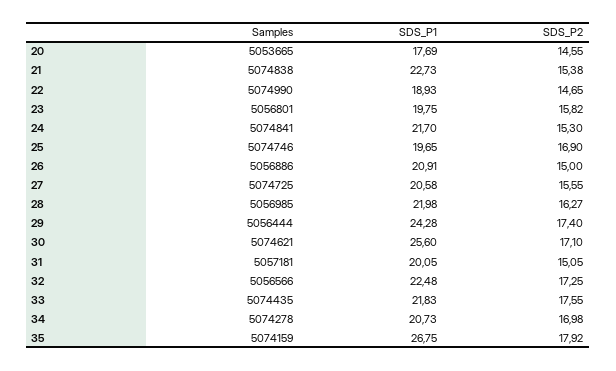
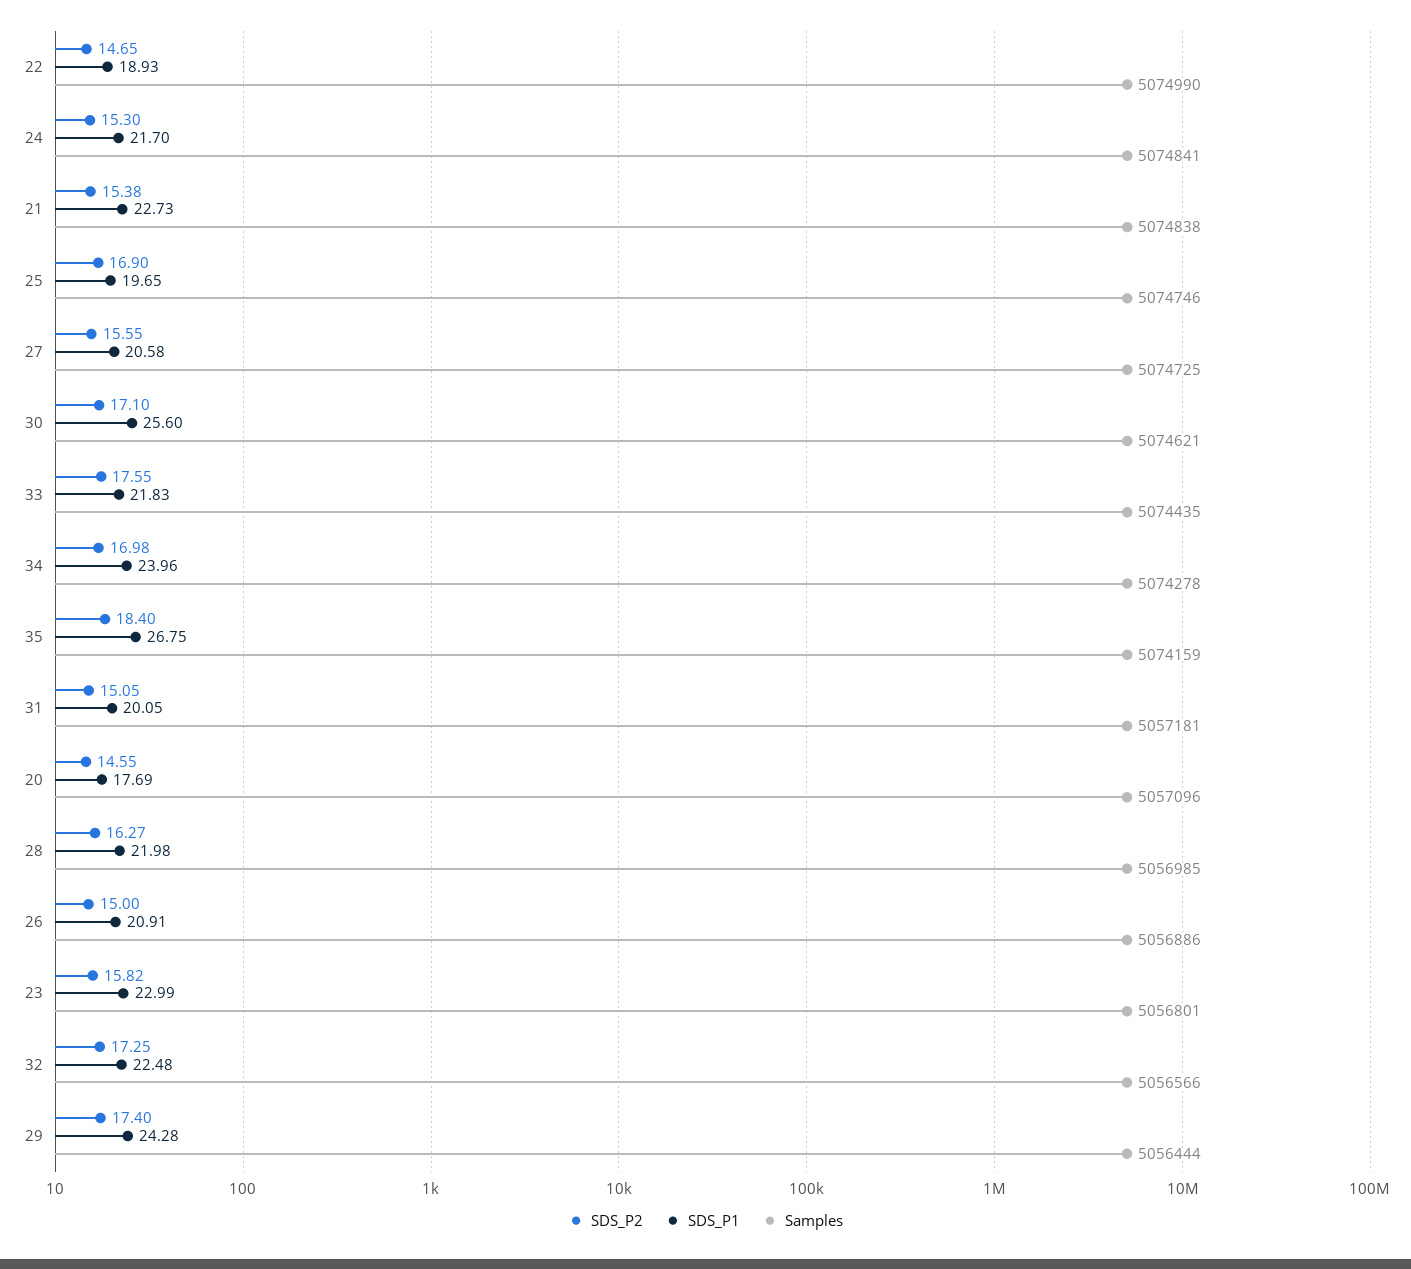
  {
    "Samples": {
-     "20": 5053665,
+     "20": 5057096,
      "21": 5074838,
      "22": 5074990,
      "23": 5056801,
      "24": 5074841,
      "25": 5074746,
      "26": 5056886,
      "27": 5074725,
      "28": 5056985,
      "29": 5056444,
      "30": 5074621,
      "31": 5057181,
      "32": 5056566,
      "33": 5074435,
      "34": 5074278,
      "35": 5074159
    },
    "SDS_P1": {
      "20": 17.69,
      "21": 22.73,
      "22": 18.93,
-     "23": 19.75,
+     "23": 22.99,
      "24": 21.7,
      "25": 19.65,
      "26": 20.91,
      "27": 20.58,
      "28": 21.98,
      "29": 24.28,
      "30": 25.6,
      "31": 20.05,
      "32": 22.48,
      "33": 21.83,
-     "34": 20.73,
+     "34": 23.96,
      "35": 26.75
    },
    "SDS_P2": {
      "20": 14.55,
      "21": 15.38,
      "22": 14.65,
      "23": 15.82,
      "24": 15.3,
      "25": 16.9,
      "26": 15,
      "27": 15.55,
      "28": 16.27,
      "29": 17.4,
      "30": 17.1,
      "31": 15.05,
      "32": 17.25,
      "33": 17.55,
      "34": 16.98,
-     "35": 17.92
+     "35": 18.4
    }
  }

